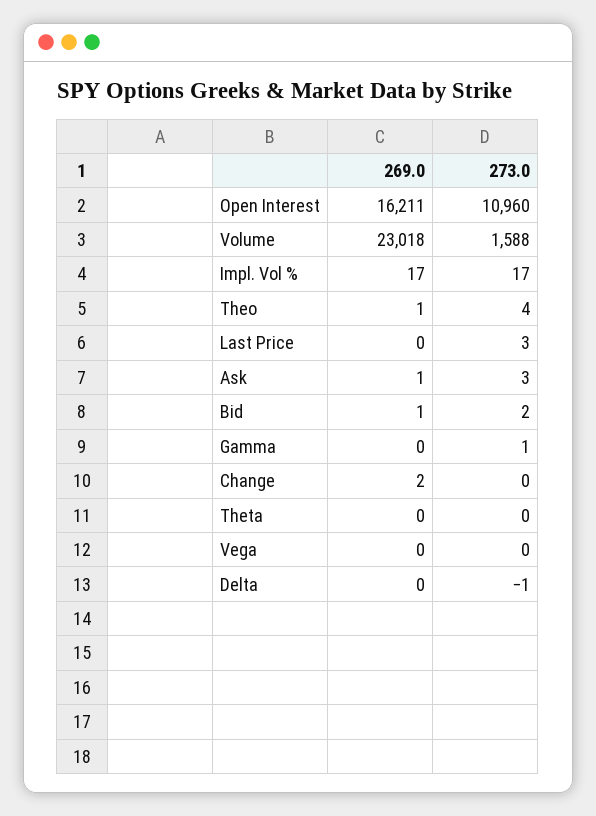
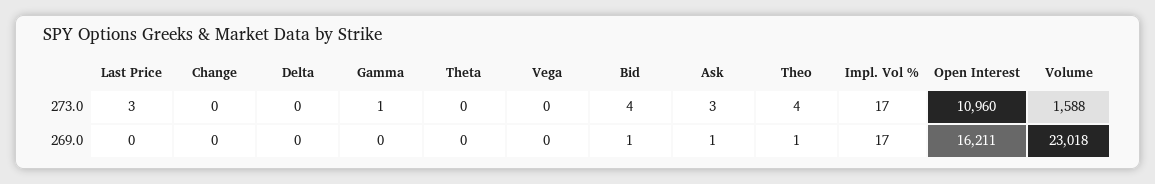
  {
    "269.0": {
      "Open Interest": 16211,
      "Volume": 23018,
      "Impl. Vol %": 17,
      "Theo": 1,
      "Last Price": 0,
      "Ask": 1,
      "Bid": 1,
      "Gamma": 0,
-     "Change": 2,
+     "Change": 0,
      "Theta": 0,
      "Vega": 0,
      "Delta": 0
    },
    "273.0": {
      "Open Interest": 10960,
      "Volume": 1588,
      "Impl. Vol %": 17,
      "Theo": 4,
      "Last Price": 3,
      "Ask": 3,
-     "Bid": 2,
+     "Bid": 4,
      "Gamma": 1,
      "Change": 0,
      "Theta": 0,
      "Vega": 0,
-     "Delta": -1
+     "Delta": 0
    }
  }

